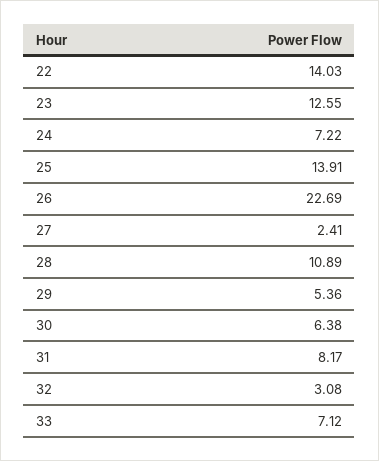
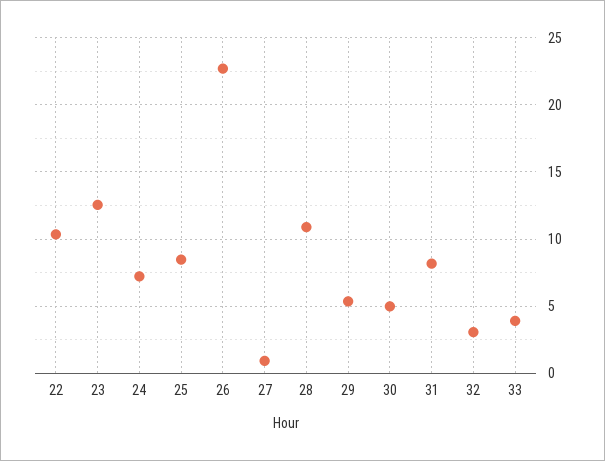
  {
-   "22": 14.03,
+   "22": 10.5,
    "23": 12.55,
    "24": 7.22,
-   "25": 13.91,
+   "25": 8.5,
    "26": 22.69,
-   "27": 2.41,
+   "27": 1,
    "28": 10.89,
    "29": 5.36,
-   "30": 6.38,
+   "30": 5,
    "31": 8.17,
    "32": 3.08,
-   "33": 7.12
+   "33": 4
  }

